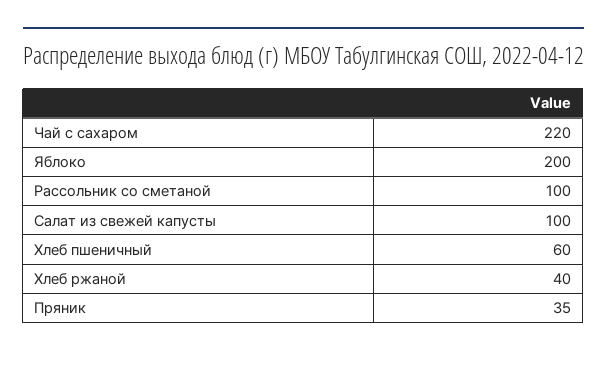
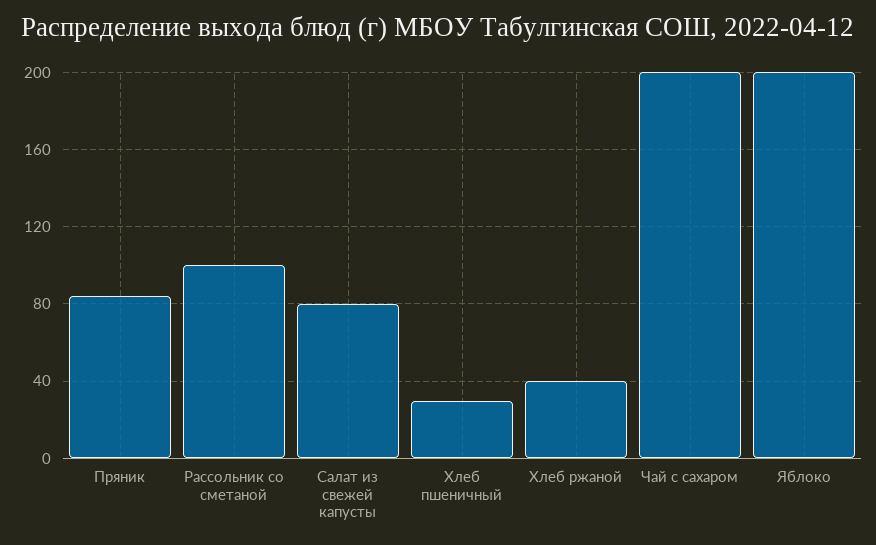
  {
-   "Чай с сахаром": 220,
+   "Чай с сахаром": 200,
    "Яблоко": 200,
    "Рассольник со сметаной": 100,
-   "Салат из свежей капусты": 100,
+   "Салат из свежей капусты": 80,
-   "Хлеб пшеничный": 60,
+   "Хлеб пшеничный": 30,
    "Хлеб ржаной": 40,
-   "Пряник": 35
+   "Пряник": 85
  }

